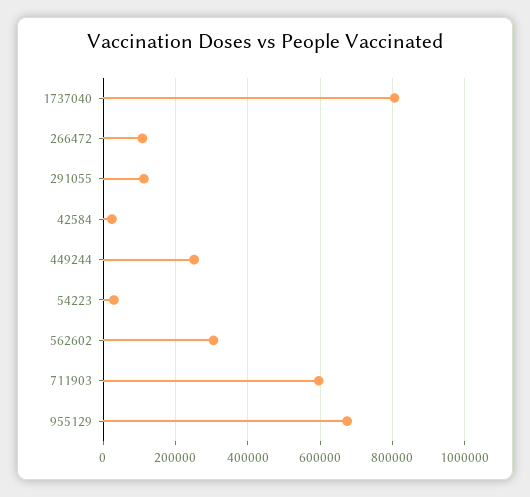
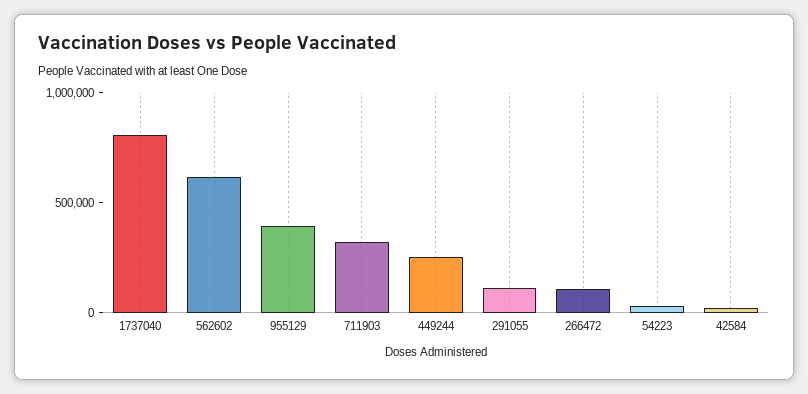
  {
    "1737040": 800000,
    "266472": 100000,
    "291055": 120000,
    "42584": 20000,
    "449244": 260000,
    "54223": 20000,
-   "562602": 300000,
+   "562602": 600000,
-   "711903": 600000,
+   "711903": 300000,
-   "955129": 680000
+   "955129": 400000
  }

